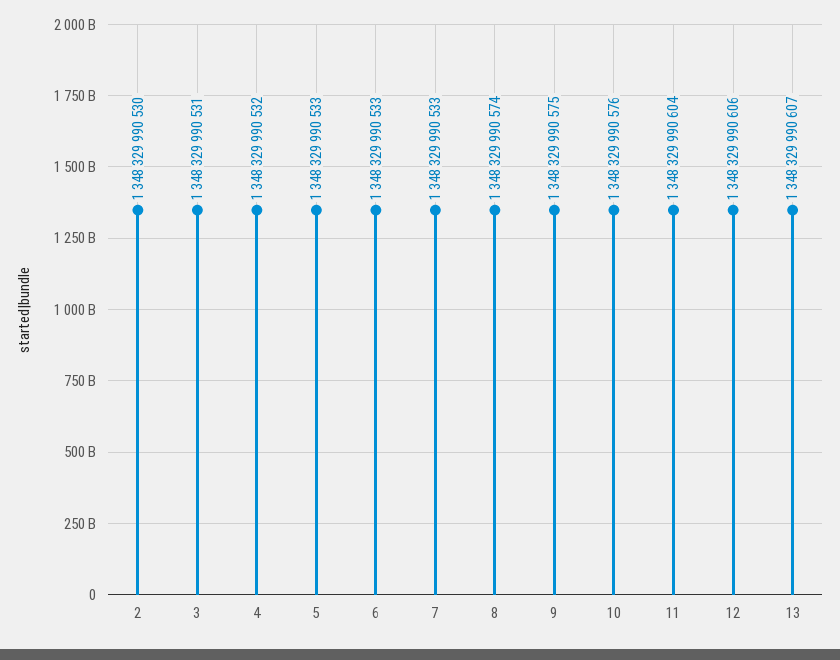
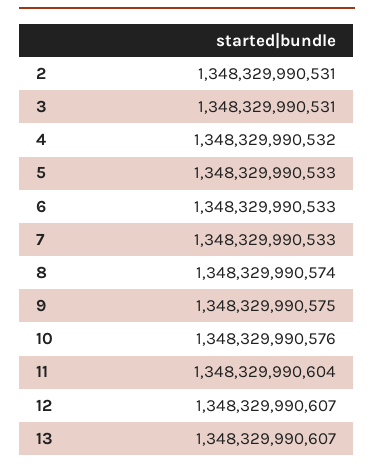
  {
-   "2": 1348329990530,
+   "2": 1348329990531,
    "3": 1348329990531,
    "4": 1348329990532,
    "5": 1348329990533,
    "6": 1348329990533,
    "7": 1348329990533,
    "8": 1348329990574,
    "9": 1348329990575,
    "10": 1348329990576,
    "11": 1348329990604,
-   "12": 1348329990606,
+   "12": 1348329990607,
    "13": 1348329990607
  }

